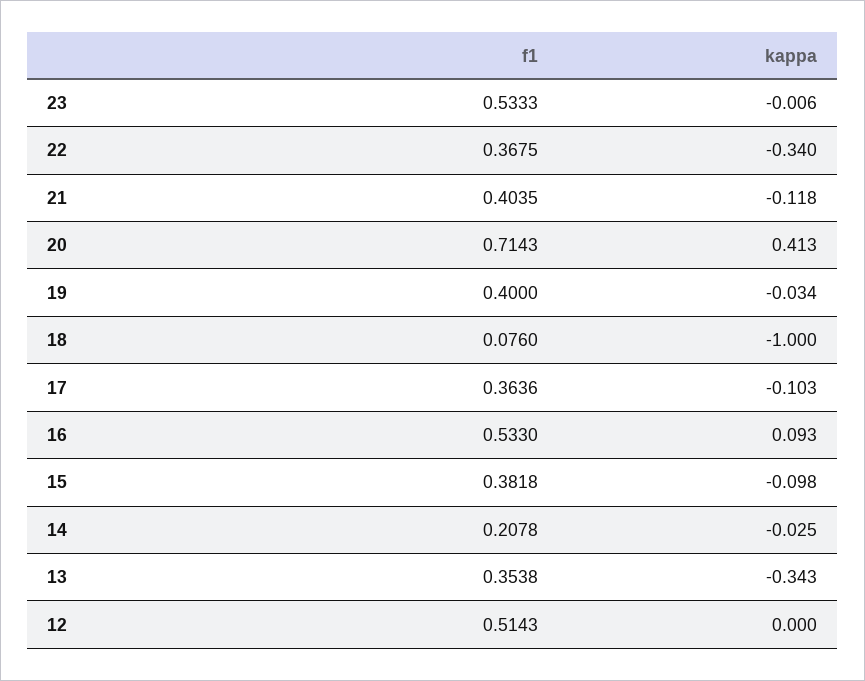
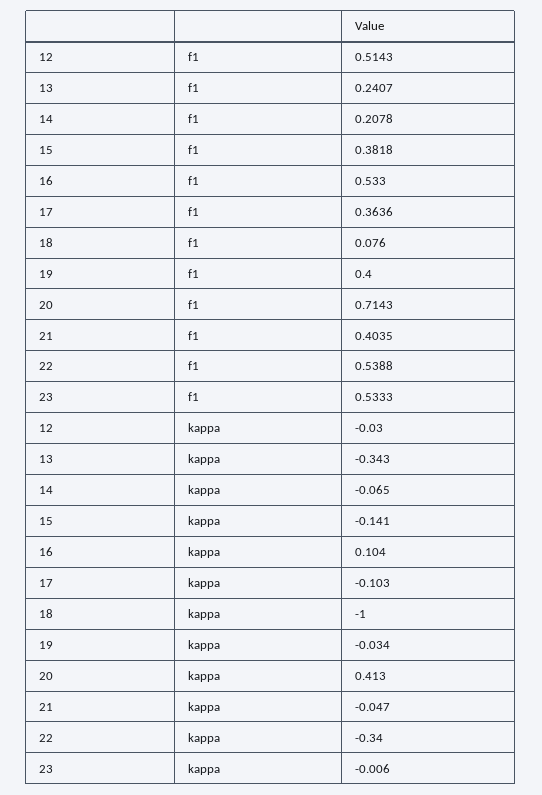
  {
    "f1": {
      "23": 0.5333,
-     "22": 0.3675,
+     "22": 0.5388,
      "21": 0.4035,
      "20": 0.7143,
      "19": 0.4,
      "18": 0.076,
      "17": 0.3636,
      "16": 0.533,
      "15": 0.3818,
      "14": 0.2078,
-     "13": 0.3538,
+     "13": 0.2407,
      "12": 0.5143
    },
    "kappa": {
      "23": -0.006,
      "22": -0.34,
-     "21": -0.118,
+     "21": -0.047,
      "20": 0.413,
      "19": -0.034,
      "18": -1,
      "17": -0.103,
-     "16": 0.093,
+     "16": 0.104,
-     "15": -0.098,
+     "15": -0.141,
-     "14": -0.025,
+     "14": -0.065,
      "13": -0.343,
-     "12": 0
+     "12": -0.03
    }
  }

